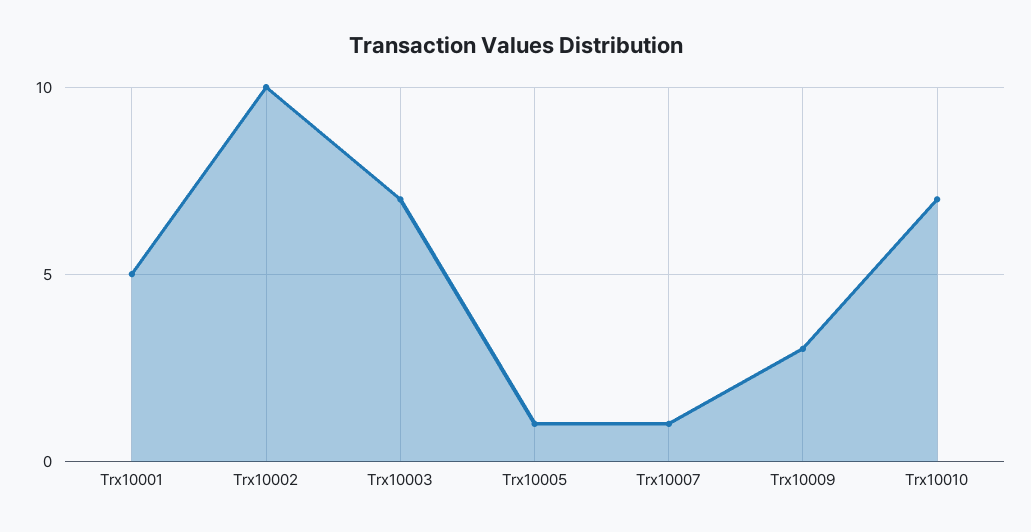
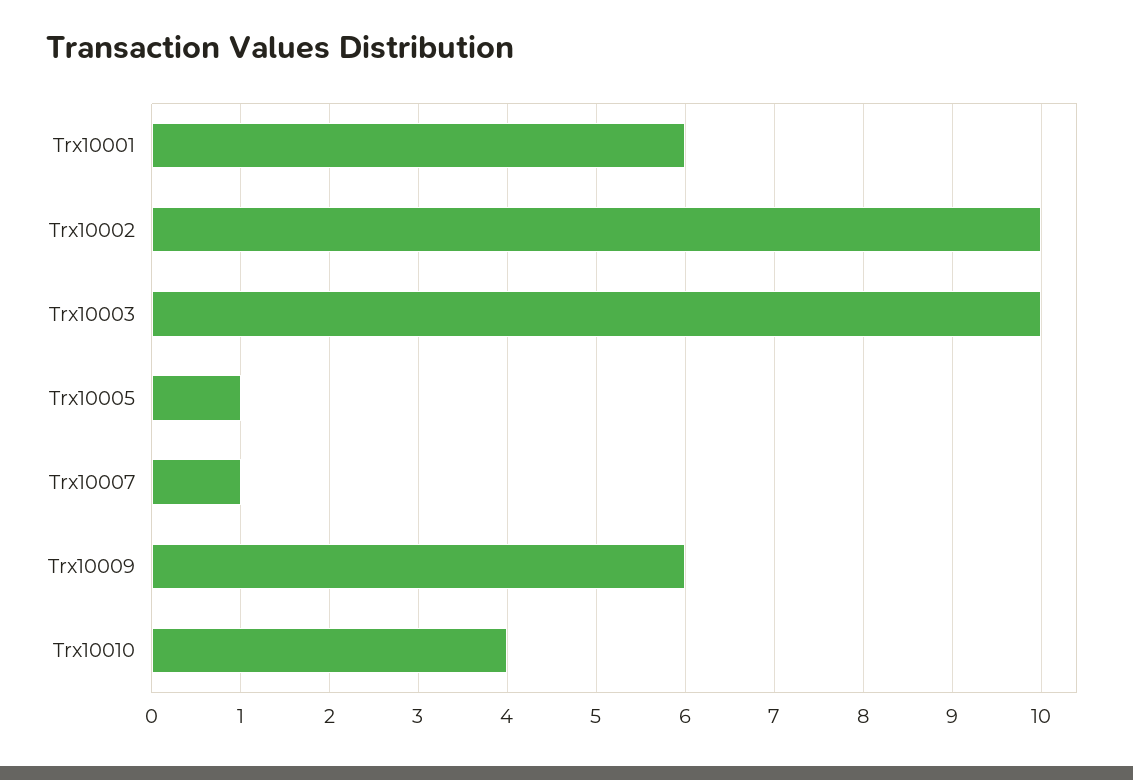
  {
-   "Trx10001": 5,
+   "Trx10001": 6,
    "Trx10002": 10,
-   "Trx10003": 7,
+   "Trx10003": 10,
    "Trx10005": 1,
    "Trx10007": 1,
-   "Trx10009": 3,
+   "Trx10009": 6,
-   "Trx10010": 7
+   "Trx10010": 4
  }

